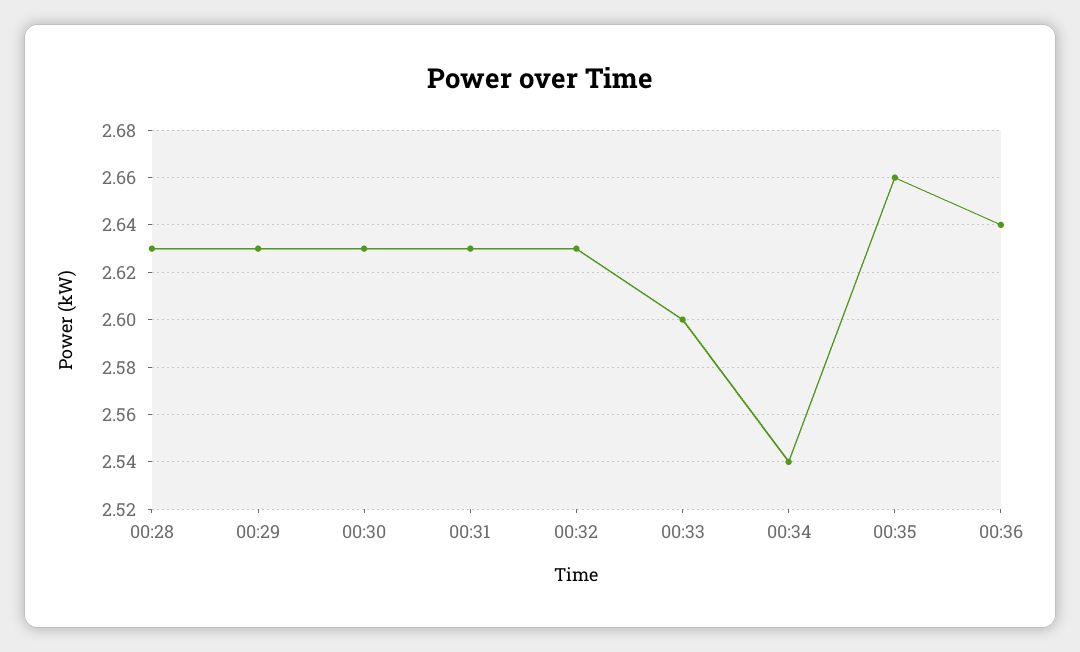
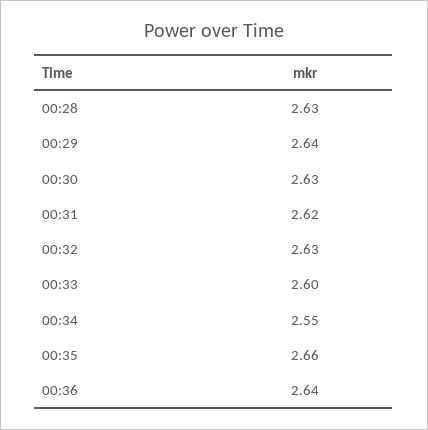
  {
    "00:28": 2.63,
-   "00:29": 2.63,
+   "00:29": 2.64,
    "00:30": 2.63,
-   "00:31": 2.63,
+   "00:31": 2.62,
    "00:32": 2.63,
    "00:33": 2.6,
-   "00:34": 2.54,
+   "00:34": 2.55,
    "00:35": 2.66,
    "00:36": 2.64
  }

